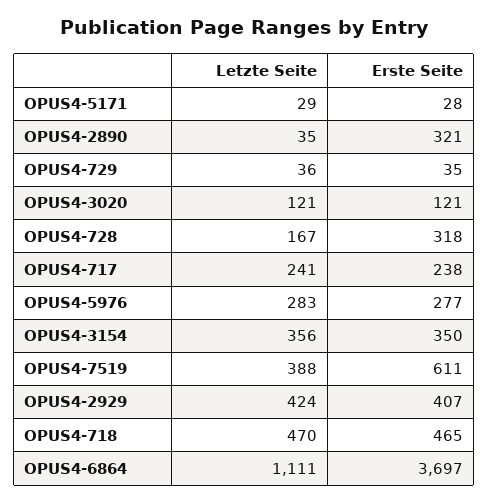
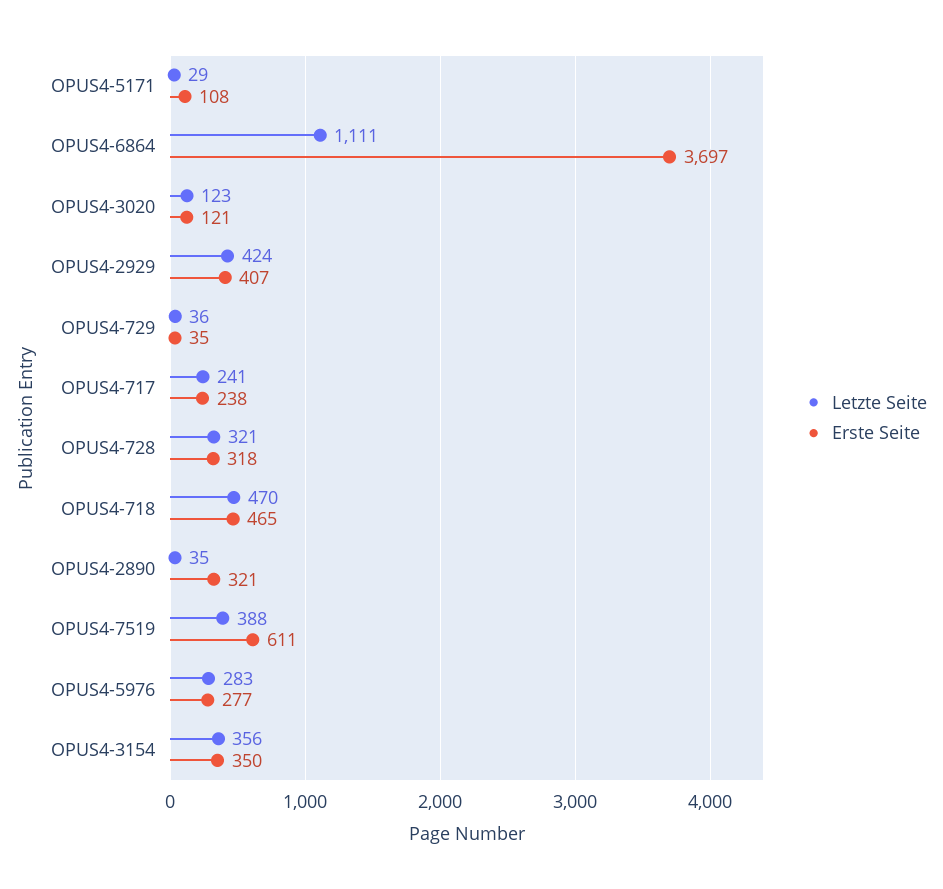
  {
    "Letzte Seite": {
      "OPUS4-5171": 29,
      "OPUS4-2890": 35,
      "OPUS4-729": 36,
-     "OPUS4-3020": 121,
+     "OPUS4-3020": 123,
-     "OPUS4-728": 167,
+     "OPUS4-728": 321,
      "OPUS4-717": 241,
      "OPUS4-5976": 283,
      "OPUS4-3154": 356,
      "OPUS4-7519": 388,
      "OPUS4-2929": 424,
      "OPUS4-718": 470,
      "OPUS4-6864": 1111
    },
    "Erste Seite": {
-     "OPUS4-5171": 28,
+     "OPUS4-5171": 108,
      "OPUS4-2890": 321,
      "OPUS4-729": 35,
      "OPUS4-3020": 121,
      "OPUS4-728": 318,
      "OPUS4-717": 238,
      "OPUS4-5976": 277,
      "OPUS4-3154": 350,
      "OPUS4-7519": 611,
      "OPUS4-2929": 407,
      "OPUS4-718": 465,
      "OPUS4-6864": 3697
    }
  }

